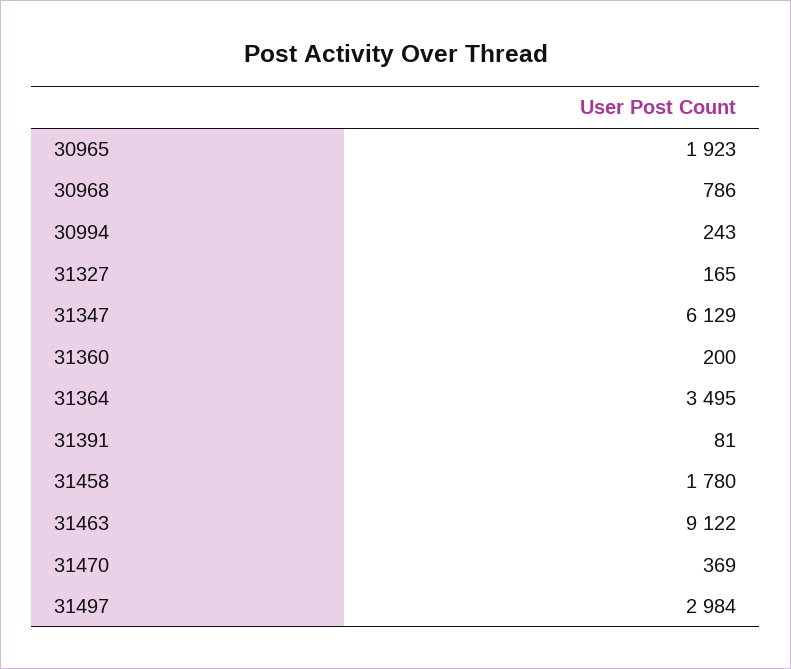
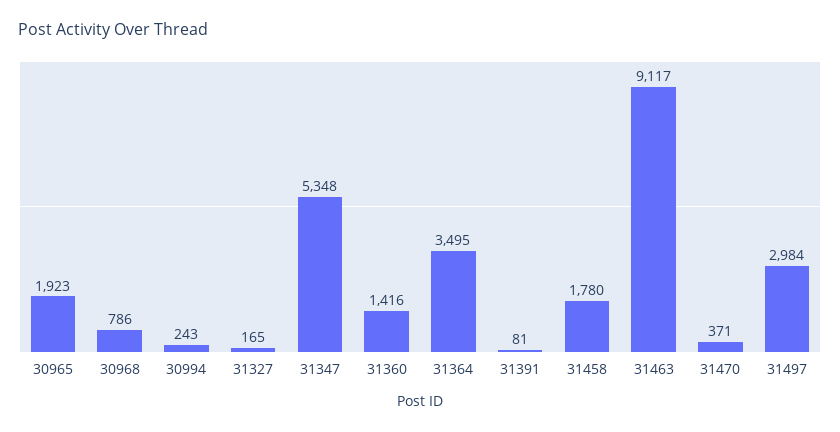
  {
    "30965": 1923,
    "30968": 786,
    "30994": 243,
    "31327": 165,
-   "31347": 6129,
+   "31347": 5348,
-   "31360": 200,
+   "31360": 1416,
    "31364": 3495,
    "31391": 81,
    "31458": 1780,
-   "31463": 9122,
+   "31463": 9117,
-   "31470": 369,
+   "31470": 371,
    "31497": 2984
  }

